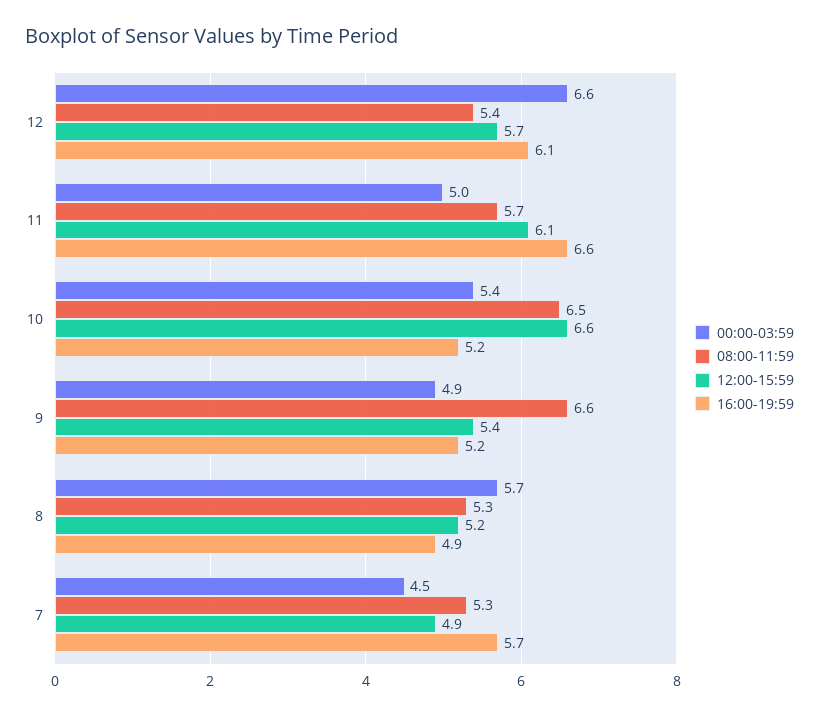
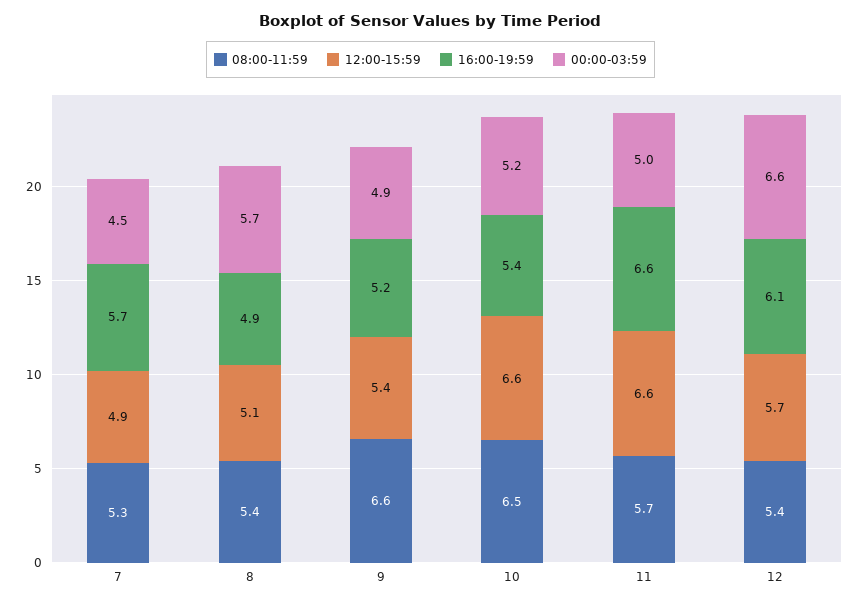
  {
    "00:00-03:59": {
      "12": 6.6,
      "11": 5,
-     "10": 5.4,
+     "10": 5.2,
      "9": 4.9,
      "8": 5.7,
      "7": 4.5
    },
    "08:00-11:59": {
      "12": 5.4,
      "11": 5.7,
      "10": 6.5,
      "9": 6.6,
-     "8": 5.3,
+     "8": 5.4,
      "7": 5.3
    },
    "12:00-15:59": {
      "12": 5.7,
-     "11": 6.1,
+     "11": 6.6,
      "10": 6.6,
      "9": 5.4,
-     "8": 5.2,
+     "8": 5.1,
      "7": 4.9
    },
    "16:00-19:59": {
      "12": 6.1,
      "11": 6.6,
-     "10": 5.2,
+     "10": 5.4,
      "9": 5.2,
      "8": 4.9,
      "7": 5.7
    }
  }

